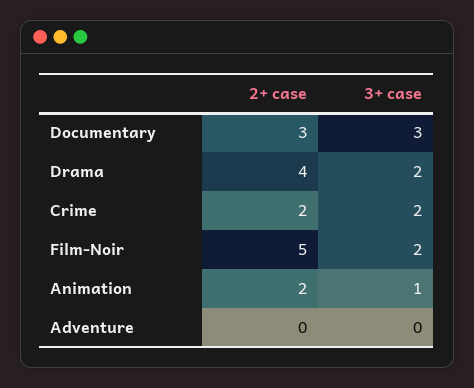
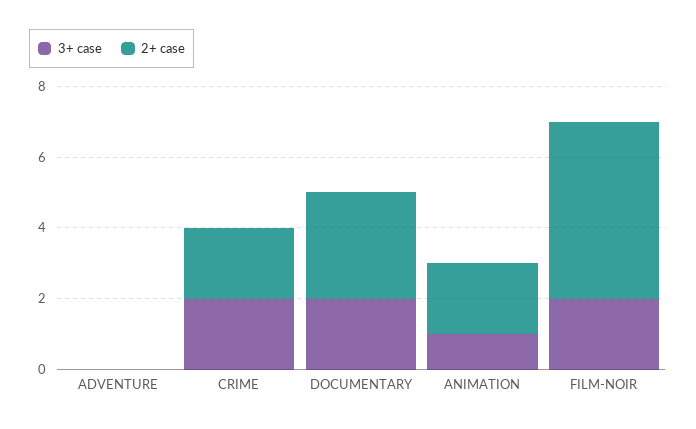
  {
    "2+ case": {
      "Documentary": 3,
-     "Drama": 4,
      "Crime": 2,
      "Film-Noir": 5,
      "Animation": 2,
      "Adventure": 0
    },
    "3+ case": {
-     "Documentary": 3,
+     "Documentary": 2,
-     "Drama": 2,
      "Crime": 2,
      "Film-Noir": 2,
      "Animation": 1,
      "Adventure": 0
    }
  }

